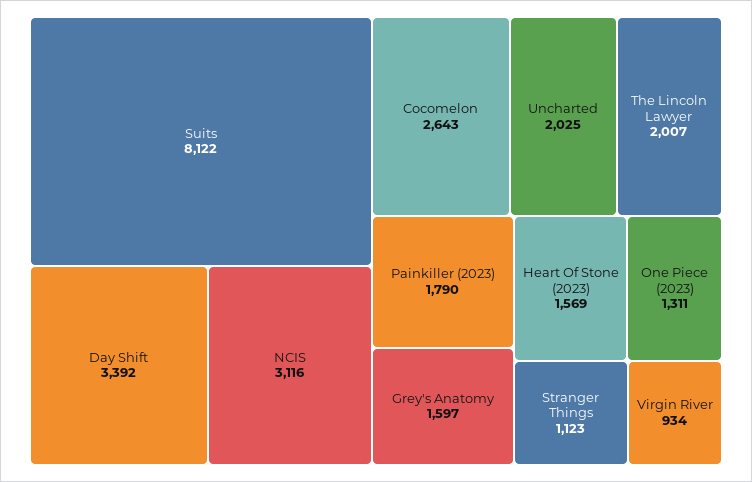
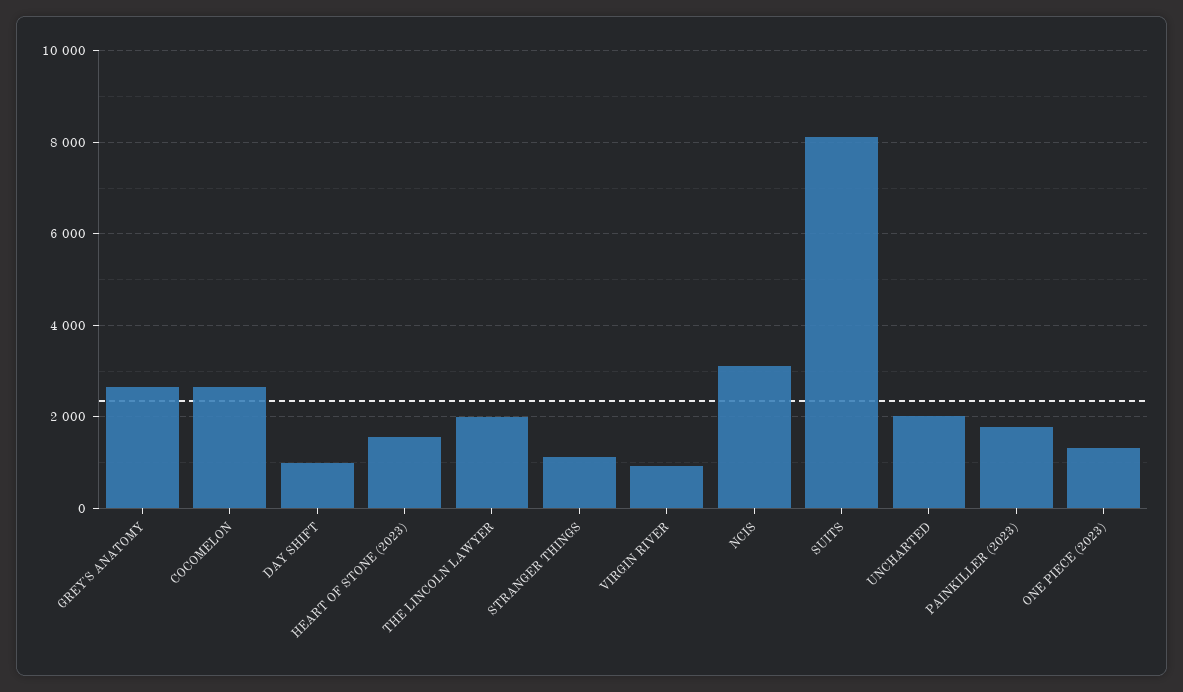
  {
    "Suits": 8122,
-   "Day Shift": 3392,
+   "Day Shift": 1000,
    "NCIS": 3116,
    "Cocomelon": 2643,
    "Uncharted": 2025,
    "The Lincoln Lawyer": 2007,
    "Painkiller (2023)": 1790,
-   "Grey's Anatomy": 1597,
+   "Grey's Anatomy": 2600,
    "Heart Of Stone (2023)": 1569,
    "One Piece (2023)": 1311,
    "Stranger Things": 1123,
    "Virgin River": 934
  }

